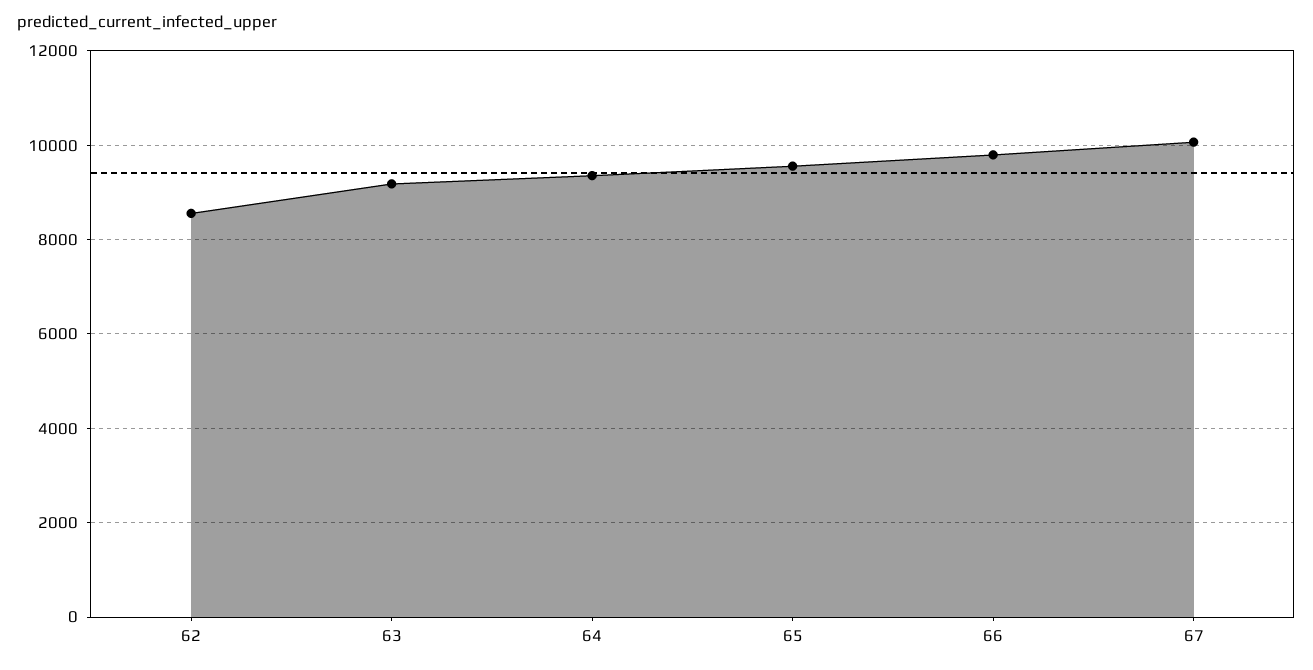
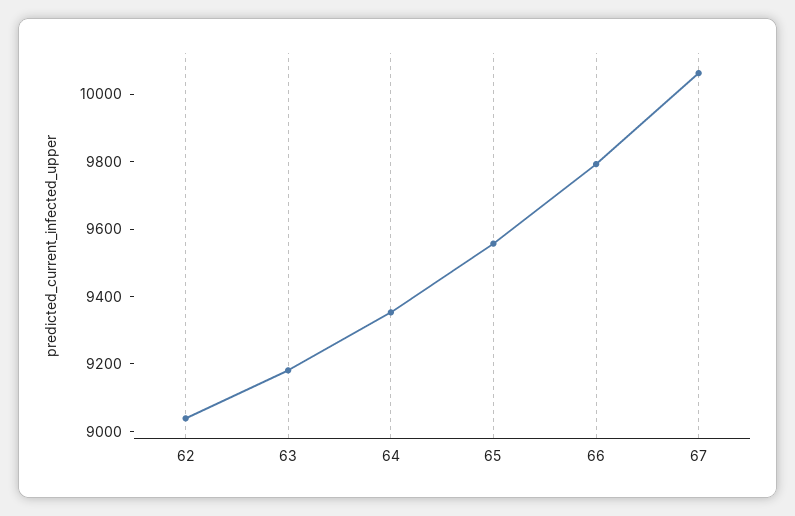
  {
-   "62": 8600,
+   "62": 9050,
    "63": 9200,
    "64": 9350,
    "65": 9550,
    "66": 9800,
    "67": 10050
  }

